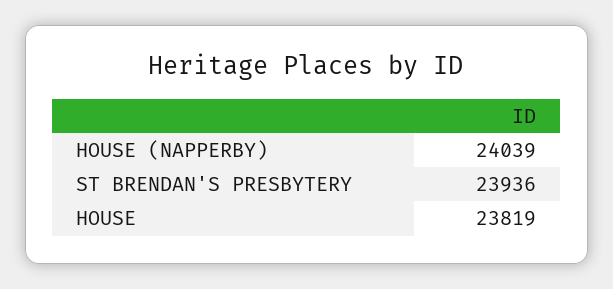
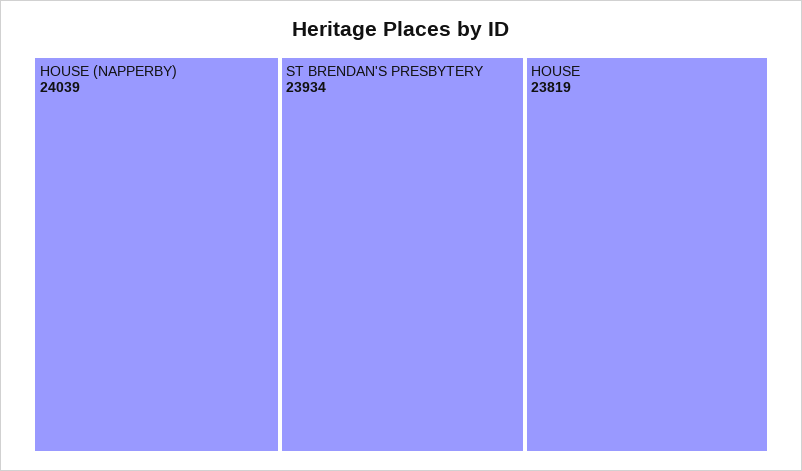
  {
    "HOUSE (NAPPERBY)": 24039,
-   "ST BRENDAN'S PRESBYTERY": 23936,
+   "ST BRENDAN'S PRESBYTERY": 23934,
    "HOUSE": 23819
  }

